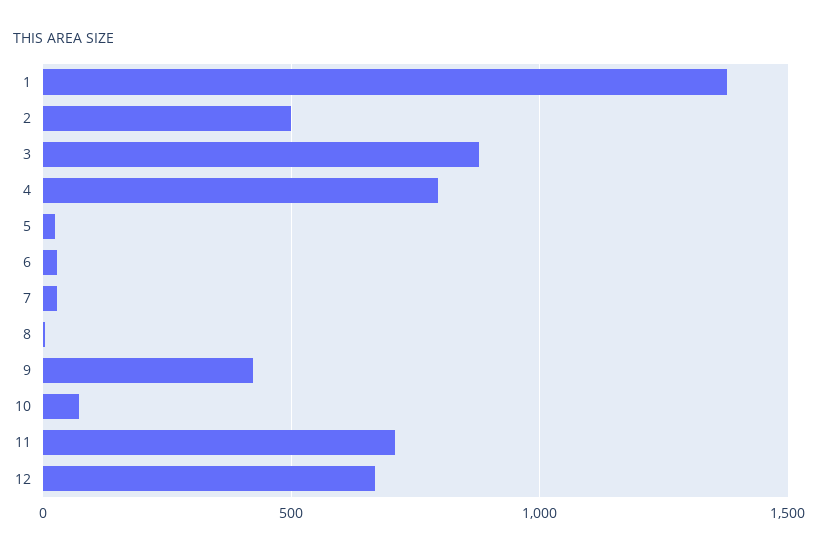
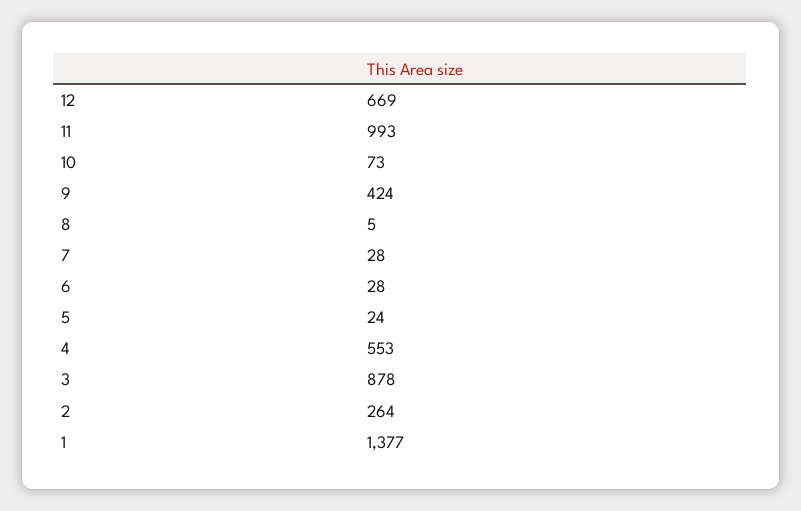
  {
    "1": 1377,
-   "2": 500,
+   "2": 264,
    "3": 878,
-   "4": 800,
+   "4": 553,
    "5": 24,
    "6": 28,
    "7": 28,
    "8": 5,
    "9": 424,
    "10": 73,
-   "11": 700,
+   "11": 993,
    "12": 669
  }

